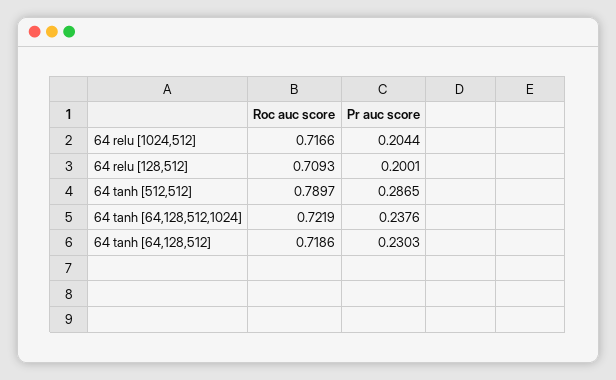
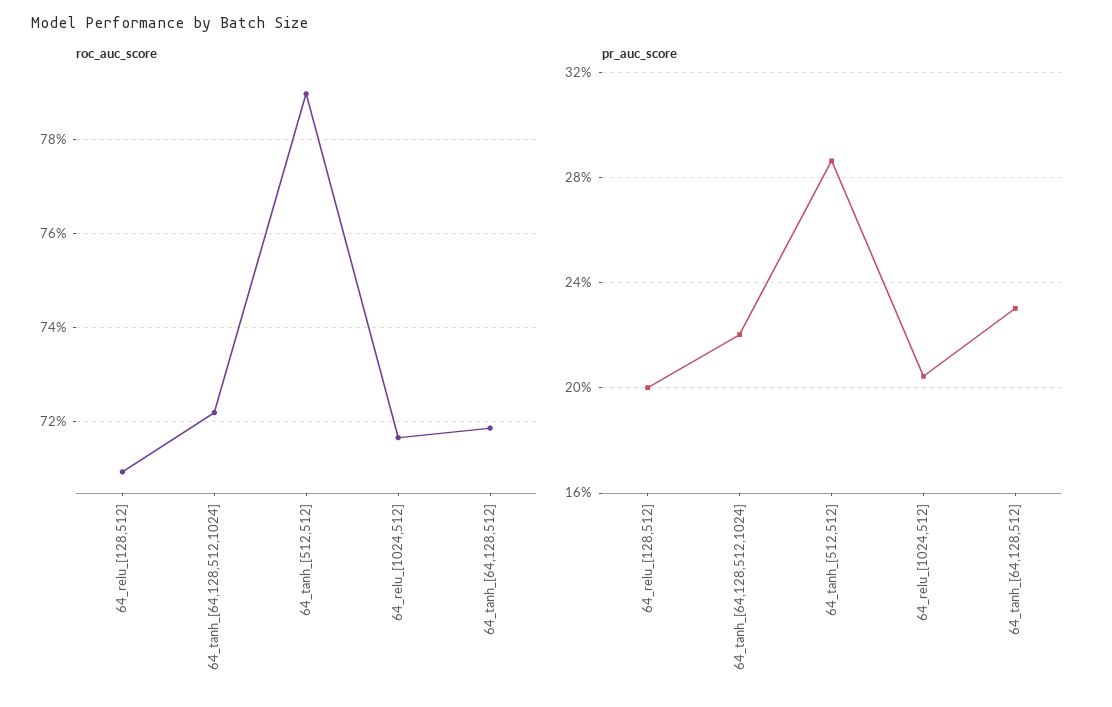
  {
    "Roc auc score": {
      "64 relu [1024,512]": 0.7166,
      "64 relu [128,512]": 0.7093,
      "64 tanh [512,512]": 0.7897,
      "64 tanh [64,128,512,1024]": 0.7219,
      "64 tanh [64,128,512]": 0.7186
    },
    "Pr auc score": {
      "64 relu [1024,512]": 0.2044,
      "64 relu [128,512]": 0.2001,
      "64 tanh [512,512]": 0.2865,
-     "64 tanh [64,128,512,1024]": 0.2376,
+     "64 tanh [64,128,512,1024]": 0.22,
      "64 tanh [64,128,512]": 0.2303
    }
  }

